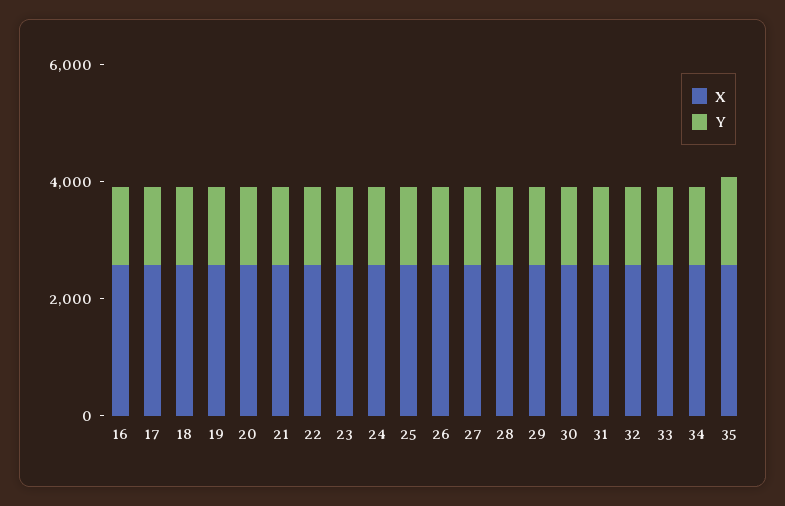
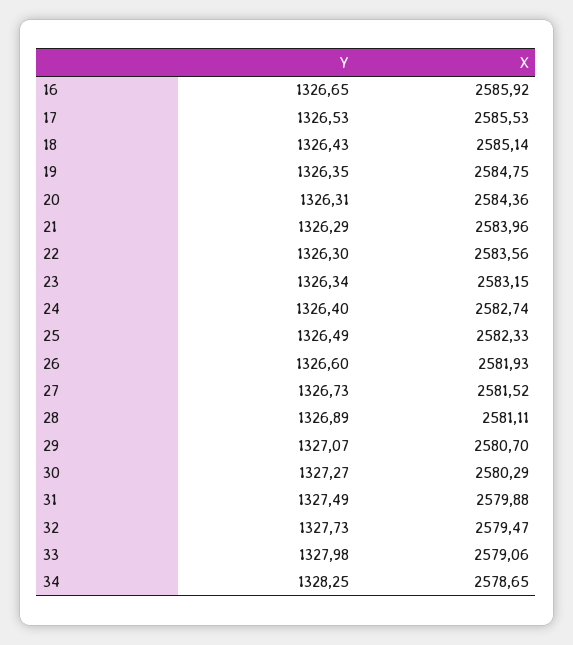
  {
    "X": {
      "16": 2585.92,
      "17": 2585.53,
      "18": 2585.14,
      "19": 2584.75,
      "20": 2584.36,
      "21": 2583.96,
      "22": 2583.56,
      "23": 2583.15,
      "24": 2582.74,
      "25": 2582.33,
      "26": 2581.93,
      "27": 2581.52,
      "28": 2581.11,
      "29": 2580.7,
      "30": 2580.29,
      "31": 2579.88,
      "32": 2579.47,
      "33": 2579.06,
-     "34": 2578.65,
+     "34": 2578.65
-     "35": 2500
    },
    "Y": {
      "16": 1326.65,
      "17": 1326.53,
      "18": 1326.43,
      "19": 1326.35,
      "20": 1326.31,
      "21": 1326.29,
      "22": 1326.3,
      "23": 1326.34,
      "24": 1326.4,
      "25": 1326.49,
      "26": 1326.6,
      "27": 1326.73,
      "28": 1326.89,
      "29": 1327.07,
      "30": 1327.27,
      "31": 1327.49,
      "32": 1327.73,
      "33": 1327.98,
-     "34": 1328.25,
+     "34": 1328.25
-     "35": 1500
    }
  }

